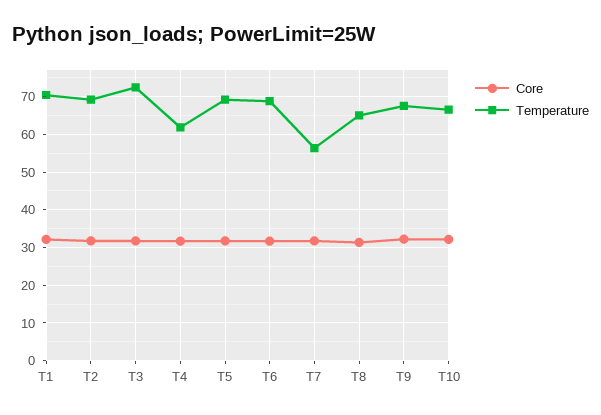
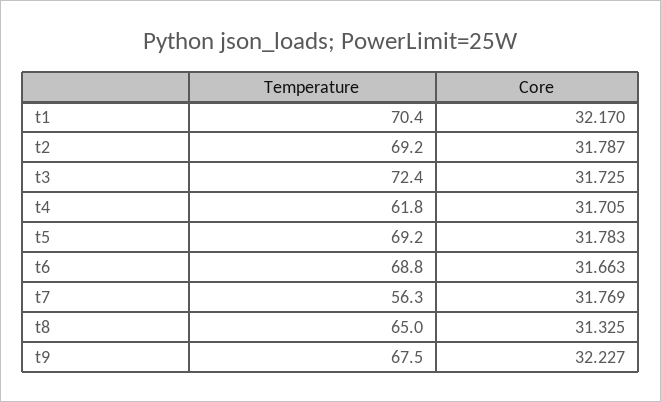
  {
    "Core": {
      "T1": 32.17,
      "T2": 31.787,
      "T3": 31.725,
      "T4": 31.705,
      "T5": 31.783,
      "T6": 31.663,
      "T7": 31.769,
      "T8": 31.325,
-     "T9": 32.227,
+     "T9": 32.227
-     "T10": 32
    },
    "Temperature": {
      "T1": 70.4,
      "T2": 69.2,
      "T3": 72.4,
      "T4": 61.8,
      "T5": 69.2,
      "T6": 68.8,
      "T7": 56.3,
      "T8": 65,
-     "T9": 67.5,
+     "T9": 67.5
-     "T10": 66
    }
  }

